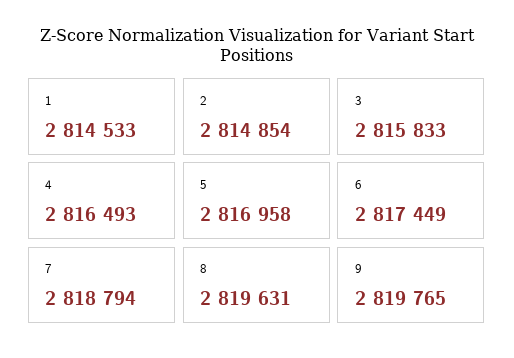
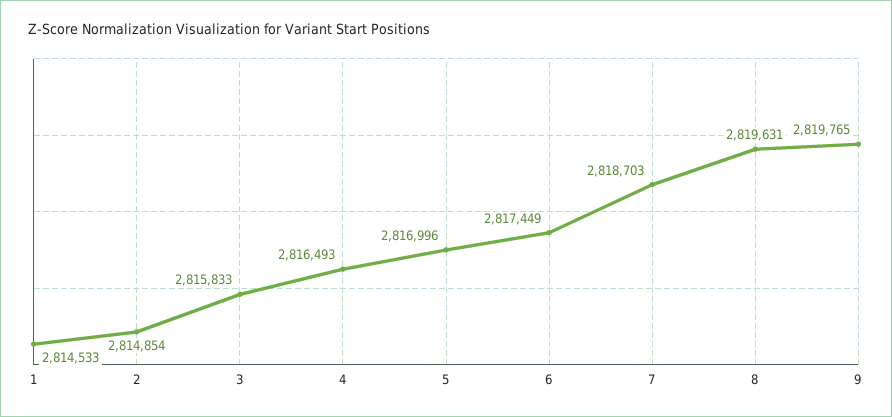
  {
    "1": 2814533,
    "2": 2814854,
    "3": 2815833,
    "4": 2816493,
-   "5": 2816958,
+   "5": 2816996,
    "6": 2817449,
-   "7": 2818794,
+   "7": 2818703,
    "8": 2819631,
    "9": 2819765
  }

